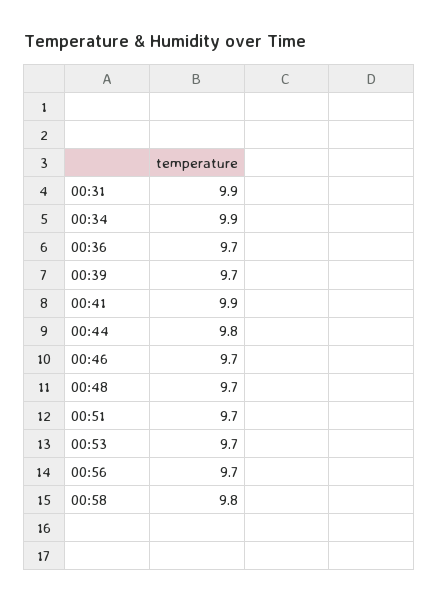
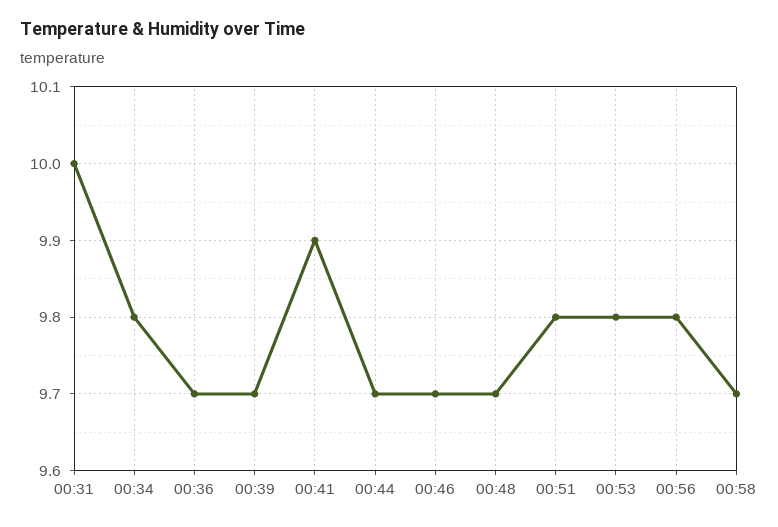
  {
-   "00:31": 9.9,
+   "00:31": 10,
-   "00:34": 9.9,
+   "00:34": 9.8,
    "00:36": 9.7,
    "00:39": 9.7,
    "00:41": 9.9,
-   "00:44": 9.8,
+   "00:44": 9.7,
    "00:46": 9.7,
    "00:48": 9.7,
-   "00:51": 9.7,
+   "00:51": 9.8,
-   "00:53": 9.7,
+   "00:53": 9.8,
-   "00:56": 9.7,
+   "00:56": 9.8,
-   "00:58": 9.8
+   "00:58": 9.7
  }

